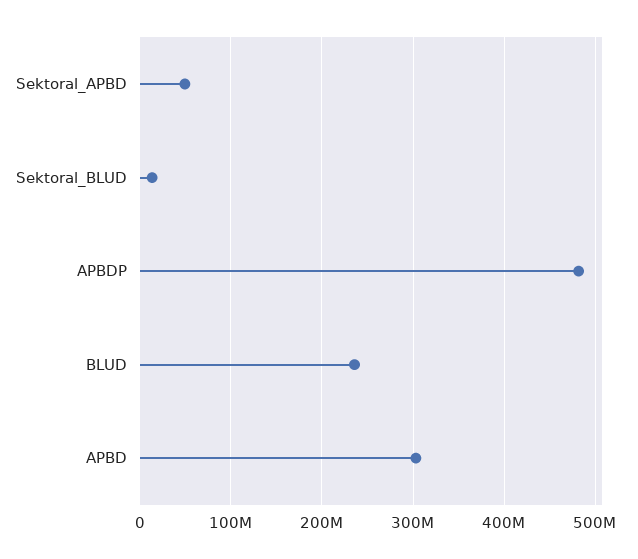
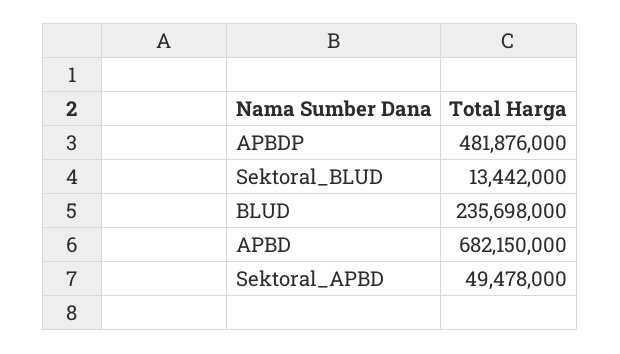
  {
    "Sektoral_APBD": 49478000,
    "Sektoral_BLUD": 13442000,
    "APBDP": 481876000,
    "BLUD": 235698000,
-   "APBD": 300000000
+   "APBD": 682150000
  }

